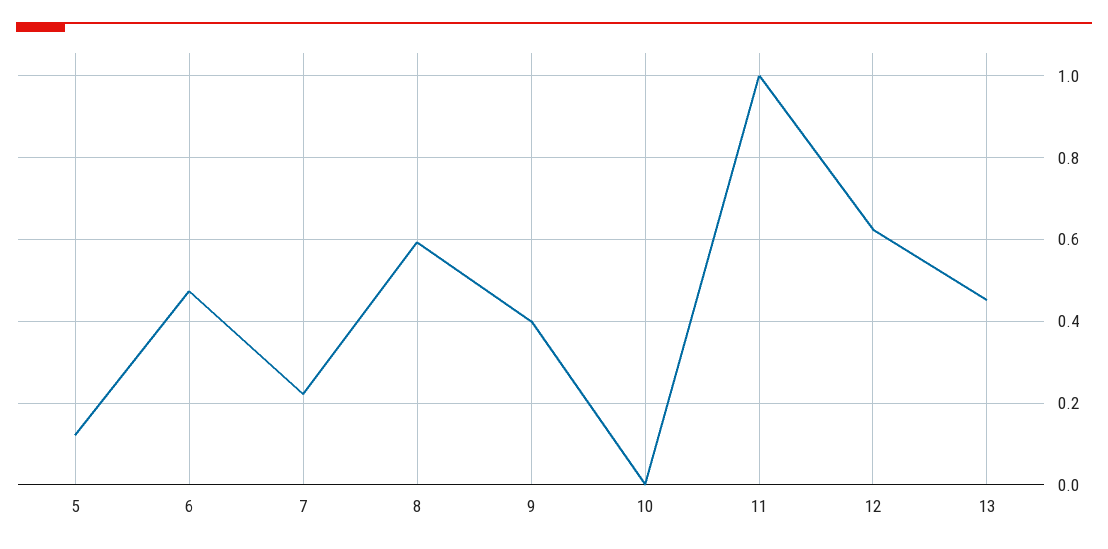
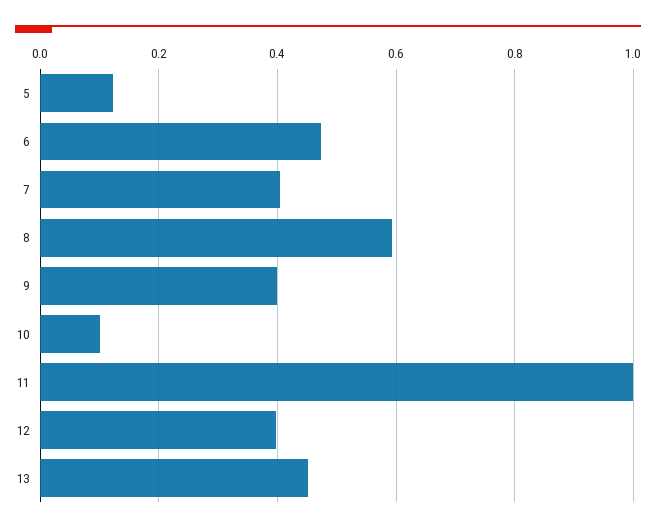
  {
    "5": 0.12,
    "6": 0.48,
-   "7": 0.22,
+   "7": 0.4,
    "8": 0.6,
    "9": 0.4,
-   "10": 0,
+   "10": 0.1,
    "11": 1,
-   "12": 0.62,
+   "12": 0.4,
    "13": 0.46
  }

